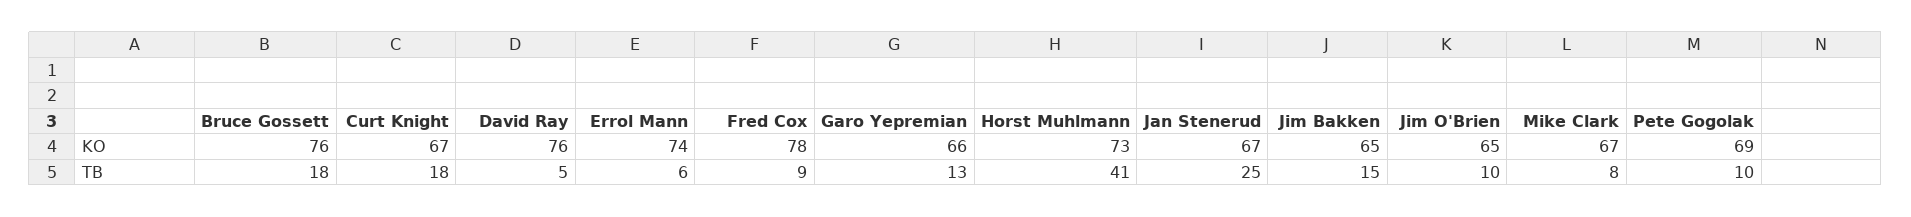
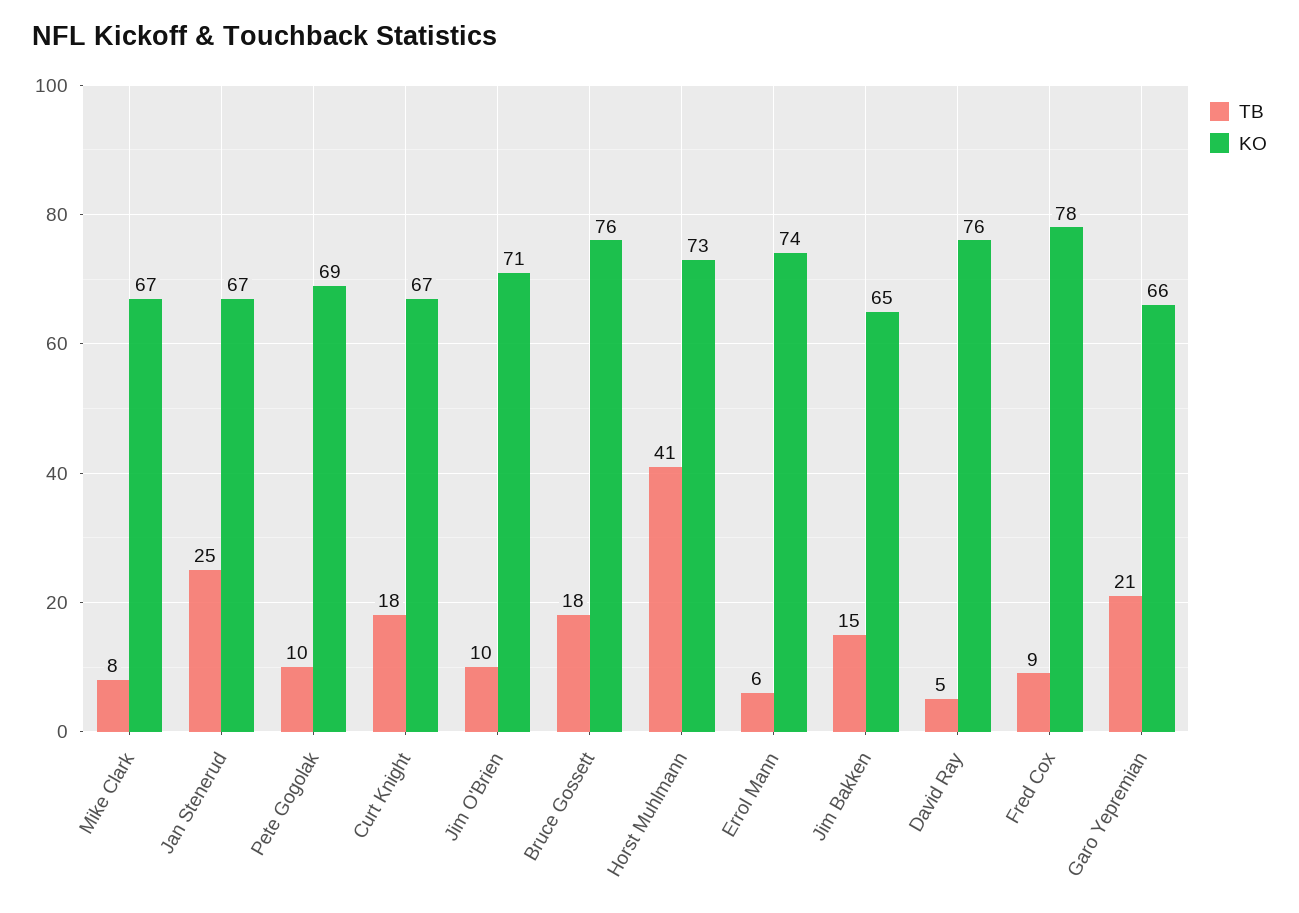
  {
    "KO": {
      "Bruce Gossett": 76,
      "Curt Knight": 67,
      "David Ray": 76,
      "Errol Mann": 74,
      "Fred Cox": 78,
      "Garo Yepremian": 66,
      "Horst Muhlmann": 73,
      "Jan Stenerud": 67,
      "Jim Bakken": 65,
-     "Jim O'Brien": 65,
+     "Jim O'Brien": 71,
      "Mike Clark": 67,
      "Pete Gogolak": 69
    },
    "TB": {
      "Bruce Gossett": 18,
      "Curt Knight": 18,
      "David Ray": 5,
      "Errol Mann": 6,
      "Fred Cox": 9,
-     "Garo Yepremian": 13,
+     "Garo Yepremian": 21,
      "Horst Muhlmann": 41,
      "Jan Stenerud": 25,
      "Jim Bakken": 15,
      "Jim O'Brien": 10,
      "Mike Clark": 8,
      "Pete Gogolak": 10
    }
  }

